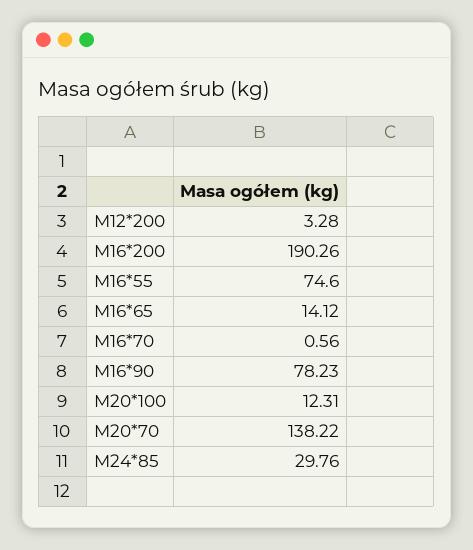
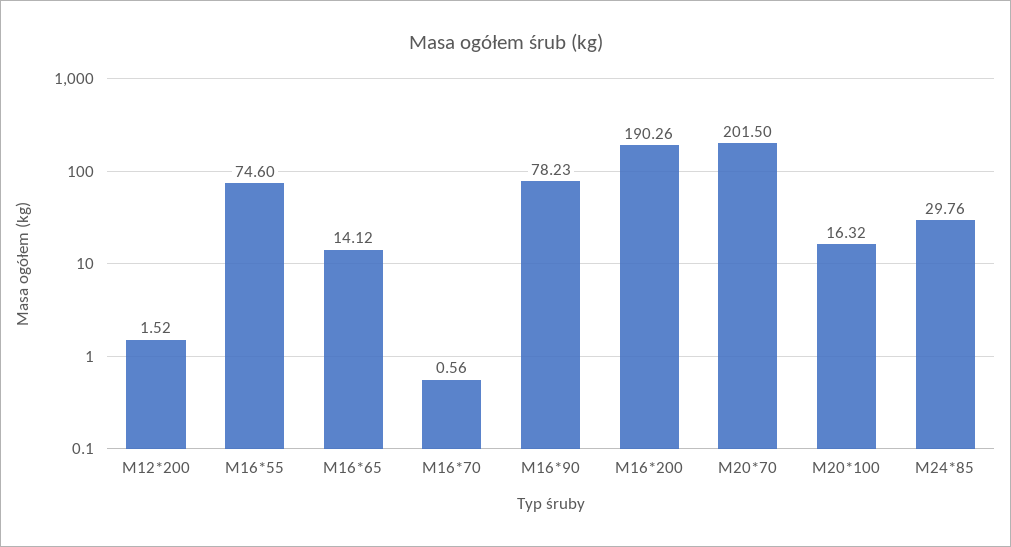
  {
-   "M12*200": 3.28,
+   "M12*200": 1.52,
    "M16*200": 190.26,
    "M16*55": 74.6,
    "M16*65": 14.12,
    "M16*70": 0.56,
    "M16*90": 78.23,
-   "M20*100": 12.31,
+   "M20*100": 16.32,
-   "M20*70": 138.22,
+   "M20*70": 201.5,
    "M24*85": 29.76
  }

